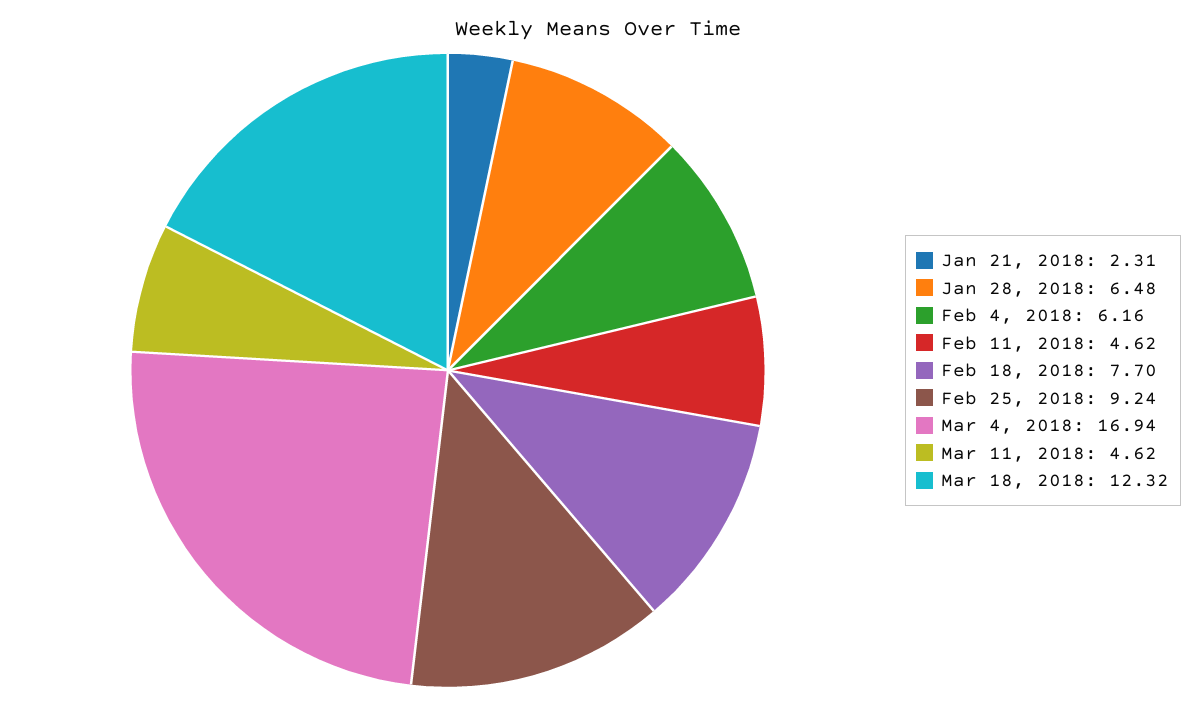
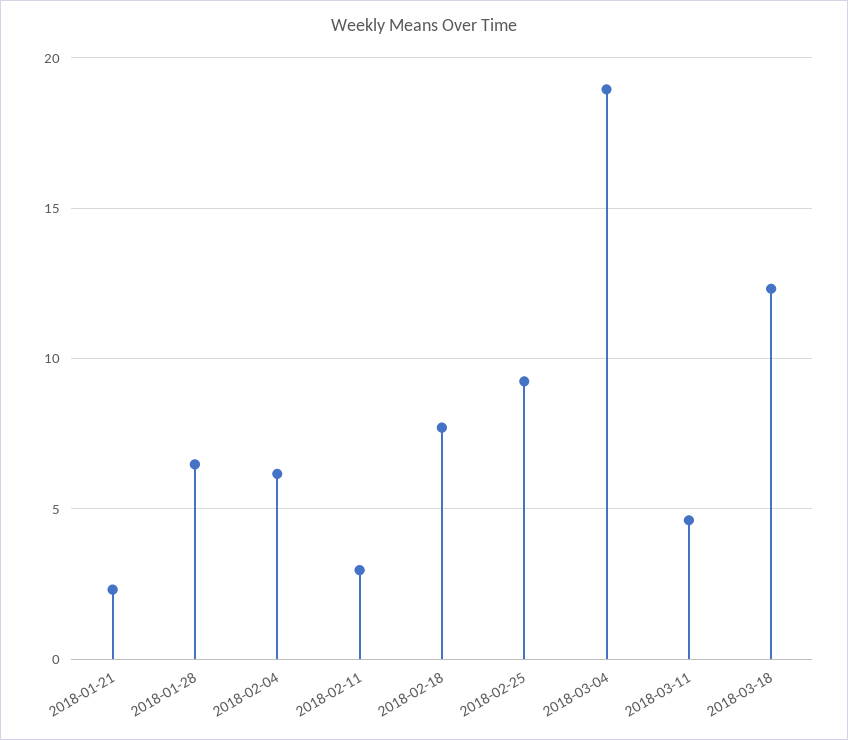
  {
    "Jan 21, 2018": 2.31,
    "Jan 28, 2018": 6.48,
    "Feb 4, 2018": 6.16,
-   "Feb 11, 2018": 4.62,
+   "Feb 11, 2018": 3,
    "Feb 18, 2018": 7.7,
    "Feb 25, 2018": 9.24,
-   "Mar 4, 2018": 16.94,
+   "Mar 4, 2018": 19,
    "Mar 11, 2018": 4.62,
    "Mar 18, 2018": 12.32
  }

